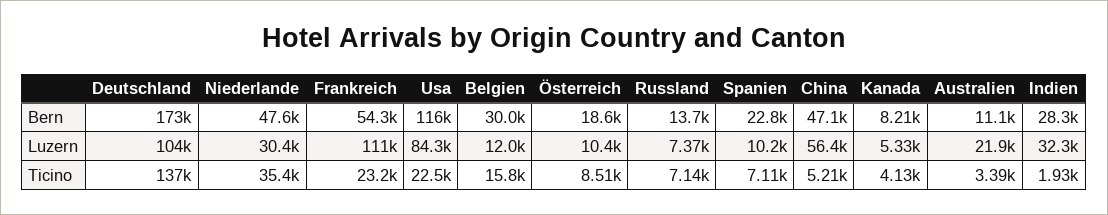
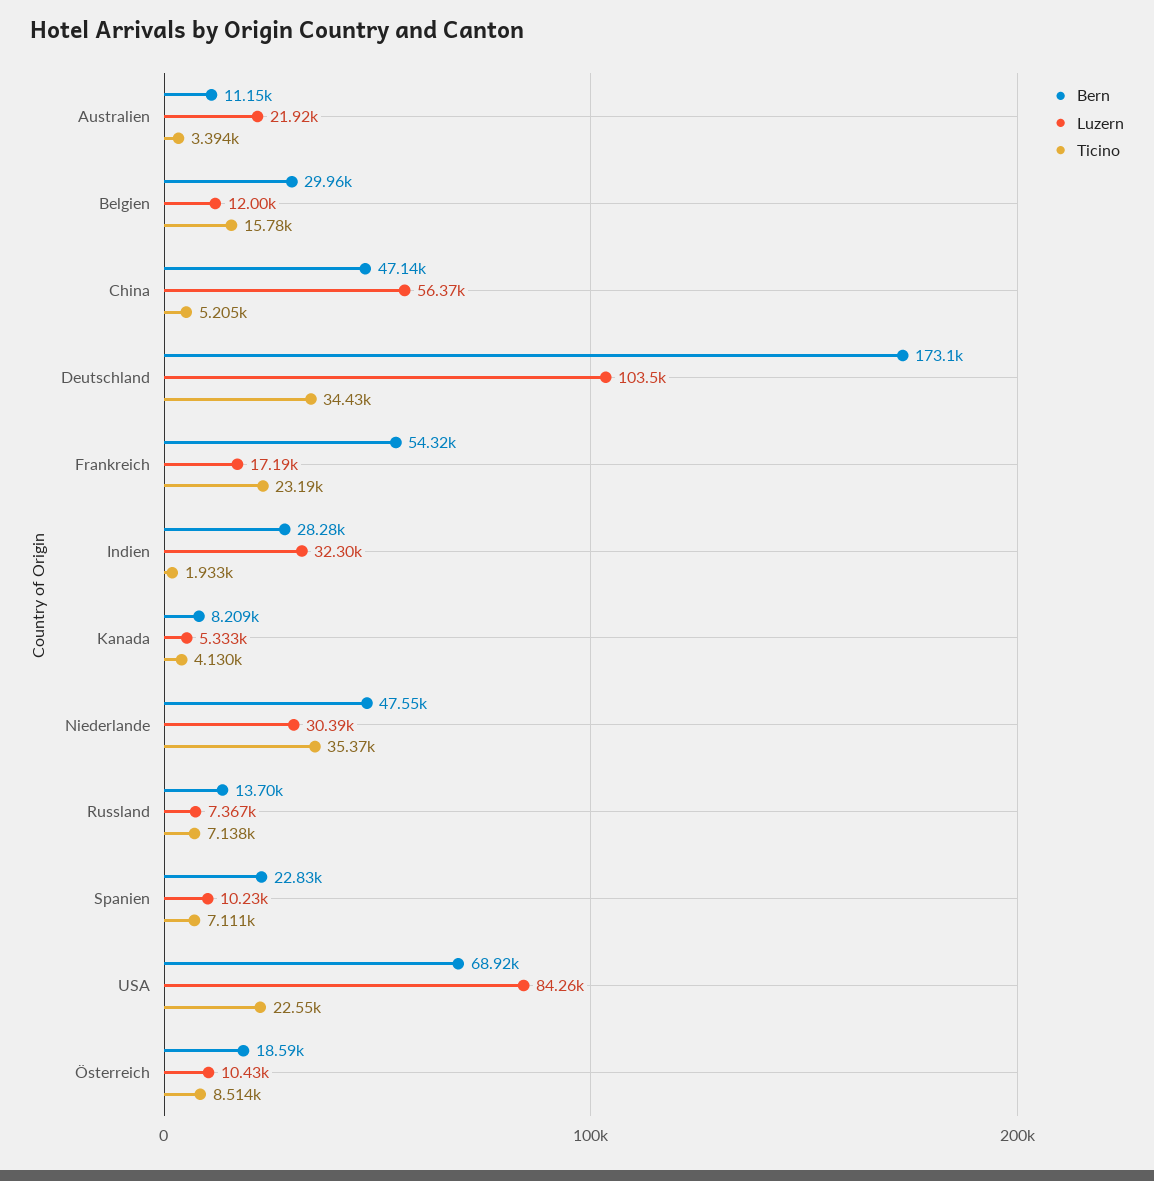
  {
    "Bern": {
      "Deutschland": 173100,
      "Niederlande": 47550,
      "Frankreich": 54320,
-     "Usa": 116000,
+     "Usa": 68920,
      "Belgien": 29960,
      "Österreich": 18590,
      "Russland": 13700,
      "Spanien": 22830,
      "China": 47140,
      "Kanada": 8209,
      "Australien": 11150,
      "Indien": 28280
    },
    "Luzern": {
      "Deutschland": 103500,
      "Niederlande": 30390,
-     "Frankreich": 111000,
+     "Frankreich": 17190,
      "Usa": 84260,
      "Belgien": 12000,
      "Österreich": 10430,
      "Russland": 7367,
      "Spanien": 10230,
      "China": 56370,
      "Kanada": 5333,
      "Australien": 21920,
      "Indien": 32300
    },
    "Ticino": {
-     "Deutschland": 137000,
+     "Deutschland": 34430,
      "Niederlande": 35370,
      "Frankreich": 23190,
      "Usa": 22550,
      "Belgien": 15780,
      "Österreich": 8514,
      "Russland": 7138,
      "Spanien": 7111,
      "China": 5205,
      "Kanada": 4130,
      "Australien": 3394,
      "Indien": 1933
    }
  }

